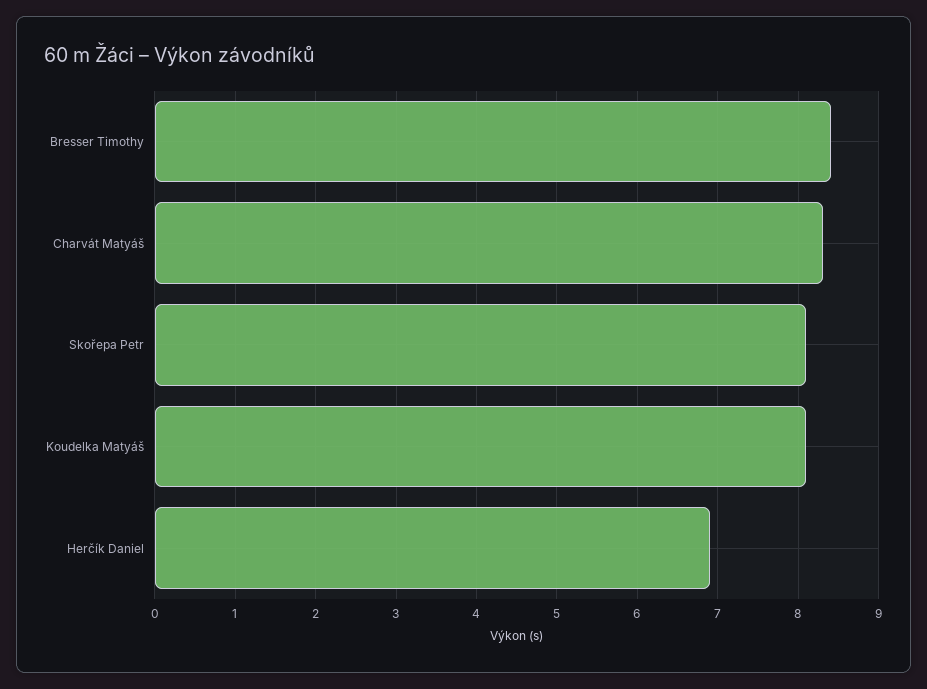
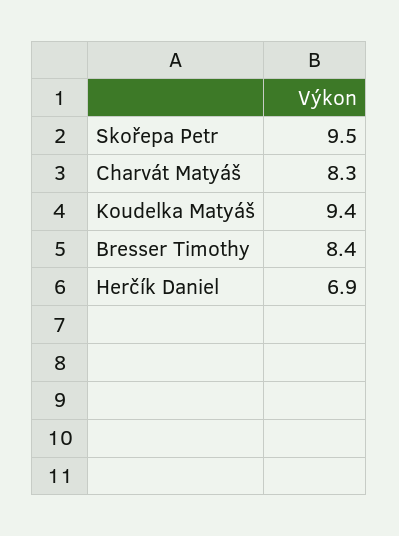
  {
    "Bresser Timothy": 8.4,
    "Charvát Matyáš": 8.3,
-   "Skořepa Petr": 8.1,
+   "Skořepa Petr": 9.5,
-   "Koudelka Matyáš": 8.1,
+   "Koudelka Matyáš": 9.4,
    "Herčík Daniel": 6.9
  }

